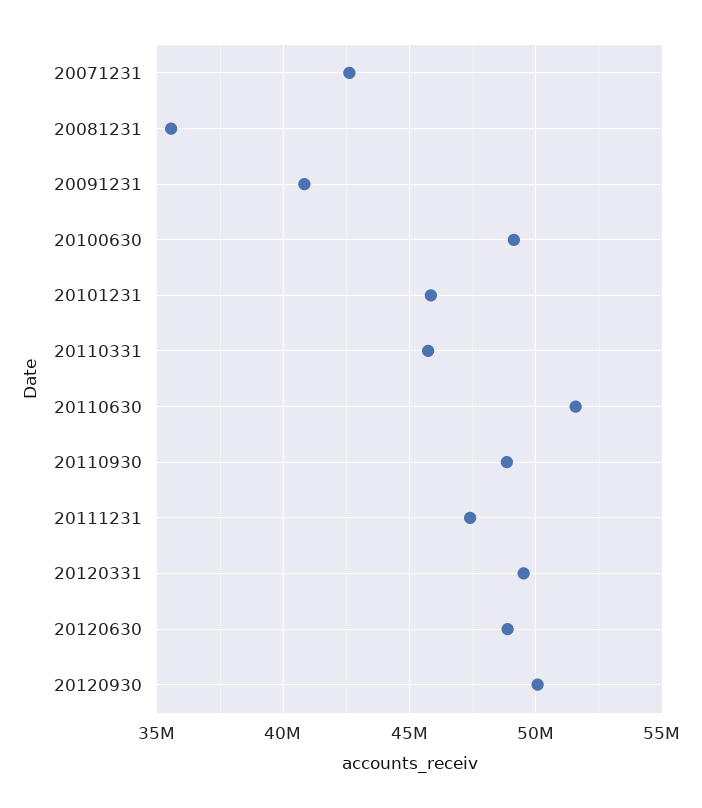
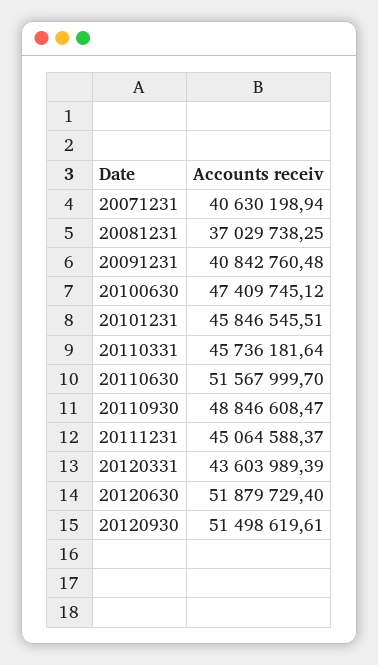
  {
-   "20071231": 42500000,
+   "20071231": 40630198.94,
-   "20081231": 35500000,
+   "20081231": 37029738.25,
    "20091231": 40842760.48,
-   "20100630": 49000000,
+   "20100630": 47409745.12,
    "20101231": 45846545.51,
    "20110331": 45736181.64,
    "20110630": 51567999.7,
    "20110930": 48846608.47,
-   "20111231": 47500000,
+   "20111231": 45064588.37,
-   "20120331": 49500000,
+   "20120331": 43603989.39,
-   "20120630": 49000000,
+   "20120630": 51879729.4,
-   "20120930": 50000000
+   "20120930": 51498619.61
  }

